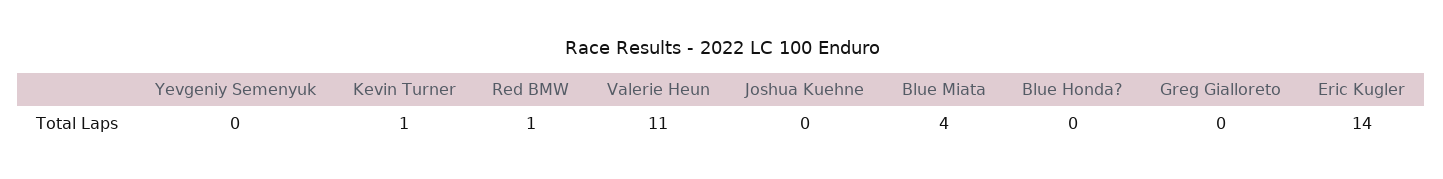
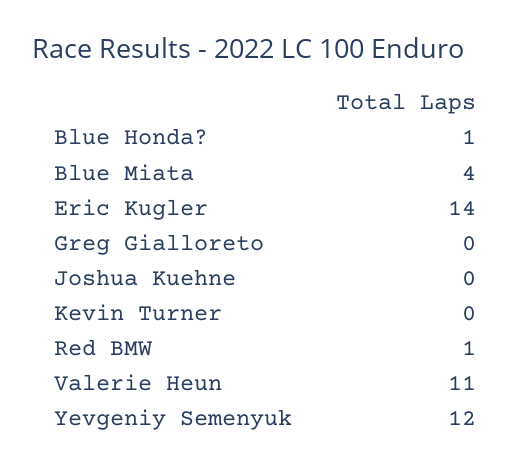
  {
-   "Yevgeniy Semenyuk": 0,
+   "Yevgeniy Semenyuk": 12,
-   "Kevin Turner": 1,
+   "Kevin Turner": 0,
    "Red BMW": 1,
    "Valerie Heun": 11,
    "Joshua Kuehne": 0,
    "Blue Miata": 4,
-   "Blue Honda?": 0,
+   "Blue Honda?": 1,
    "Greg Gialloreto": 0,
    "Eric Kugler": 14
  }

